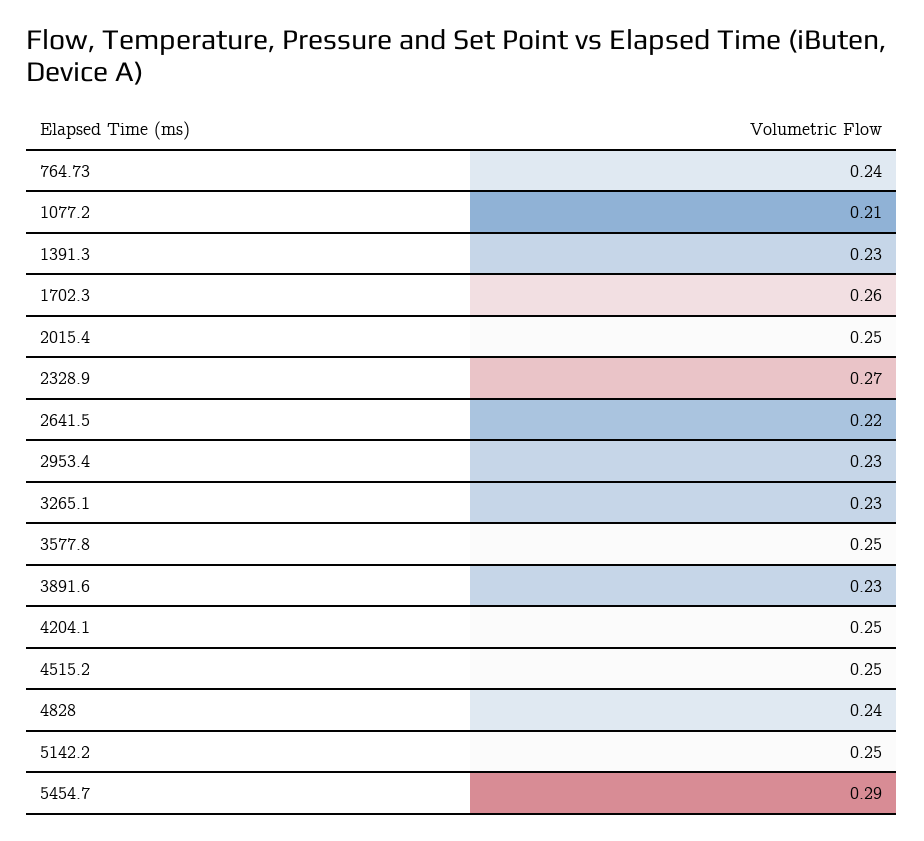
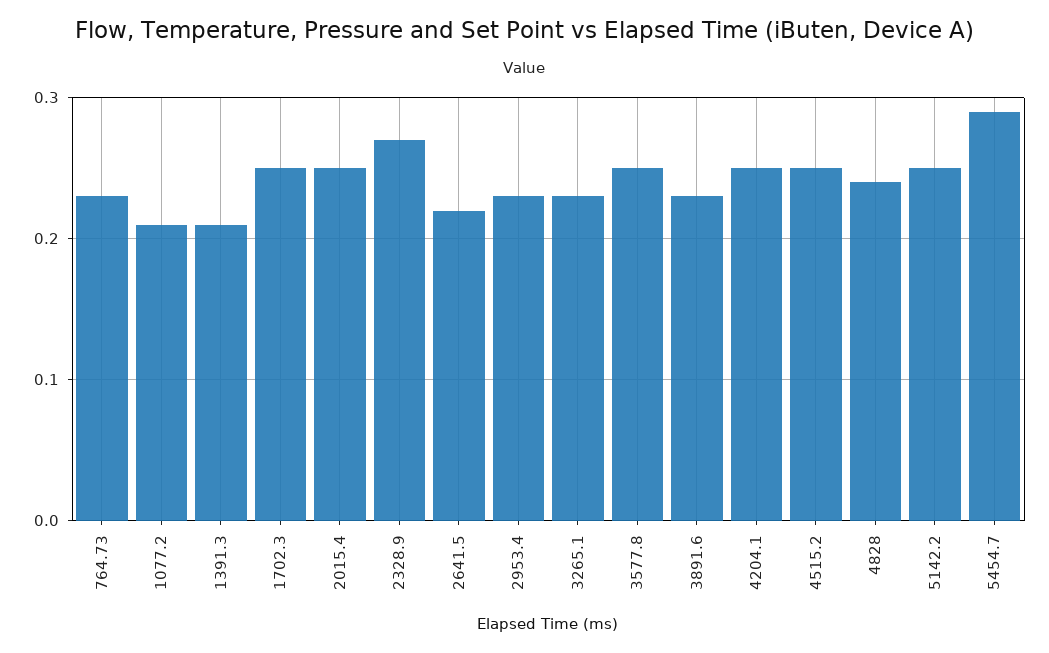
  {
-   "764.73": 0.24,
+   "764.73": 0.23,
    "1077.2": 0.21,
-   "1391.3": 0.23,
+   "1391.3": 0.21,
-   "1702.3": 0.26,
+   "1702.3": 0.25,
    "2015.4": 0.25,
    "2328.9": 0.27,
    "2641.5": 0.22,
    "2953.4": 0.23,
    "3265.1": 0.23,
    "3577.8": 0.25,
    "3891.6": 0.23,
    "4204.1": 0.25,
    "4515.2": 0.25,
    "4828": 0.24,
    "5142.2": 0.25,
    "5454.7": 0.29
  }

